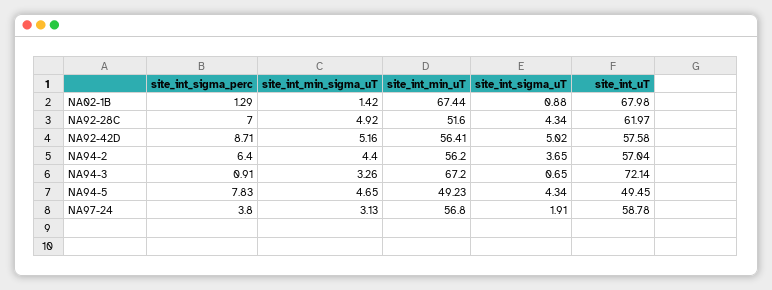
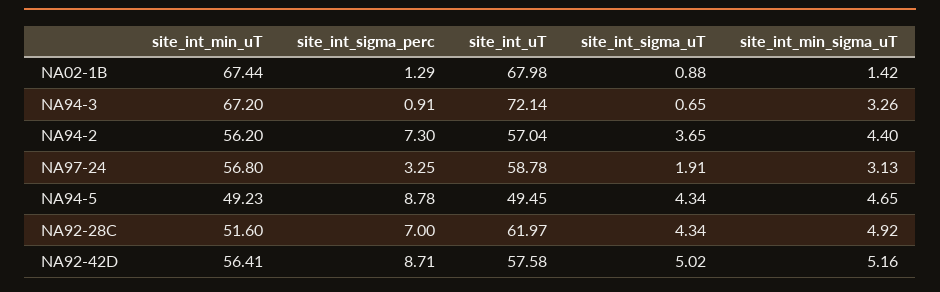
  {
    "site_int_sigma_perc": {
      "NA02-1B": 1.29,
      "NA92-28C": 7,
      "NA92-42D": 8.71,
-     "NA94-2": 6.4,
+     "NA94-2": 7.3,
      "NA94-3": 0.91,
-     "NA94-5": 7.83,
+     "NA94-5": 8.78,
-     "NA97-24": 3.8
+     "NA97-24": 3.25
    },
    "site_int_min_sigma_uT": {
      "NA02-1B": 1.42,
      "NA92-28C": 4.92,
      "NA92-42D": 5.16,
      "NA94-2": 4.4,
      "NA94-3": 3.26,
      "NA94-5": 4.65,
      "NA97-24": 3.13
    },
    "site_int_min_uT": {
      "NA02-1B": 67.44,
      "NA92-28C": 51.6,
      "NA92-42D": 56.41,
      "NA94-2": 56.2,
      "NA94-3": 67.2,
      "NA94-5": 49.23,
      "NA97-24": 56.8
    },
    "site_int_sigma_uT": {
      "NA02-1B": 0.88,
      "NA92-28C": 4.34,
      "NA92-42D": 5.02,
      "NA94-2": 3.65,
      "NA94-3": 0.65,
      "NA94-5": 4.34,
      "NA97-24": 1.91
    },
    "site_int_uT": {
      "NA02-1B": 67.98,
      "NA92-28C": 61.97,
      "NA92-42D": 57.58,
      "NA94-2": 57.04,
      "NA94-3": 72.14,
      "NA94-5": 49.45,
      "NA97-24": 58.78
    }
  }

